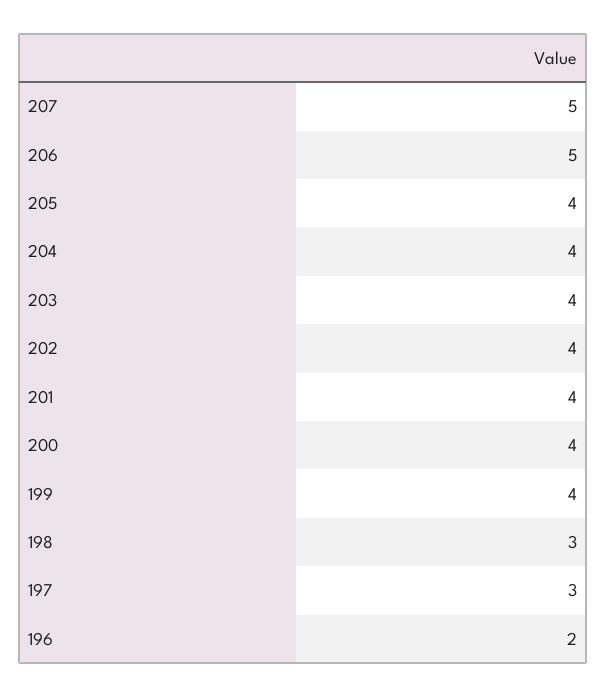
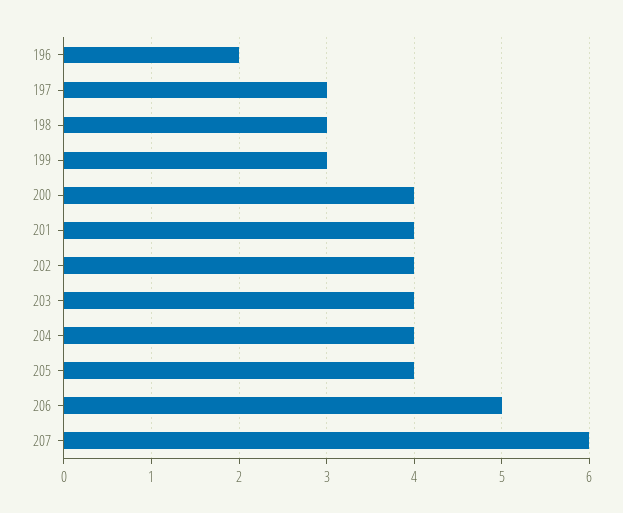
  {
-   "207": 5,
+   "207": 6,
    "206": 5,
    "205": 4,
    "204": 4,
    "203": 4,
    "202": 4,
    "201": 4,
    "200": 4,
-   "199": 4,
+   "199": 3,
    "198": 3,
    "197": 3,
    "196": 2
  }

